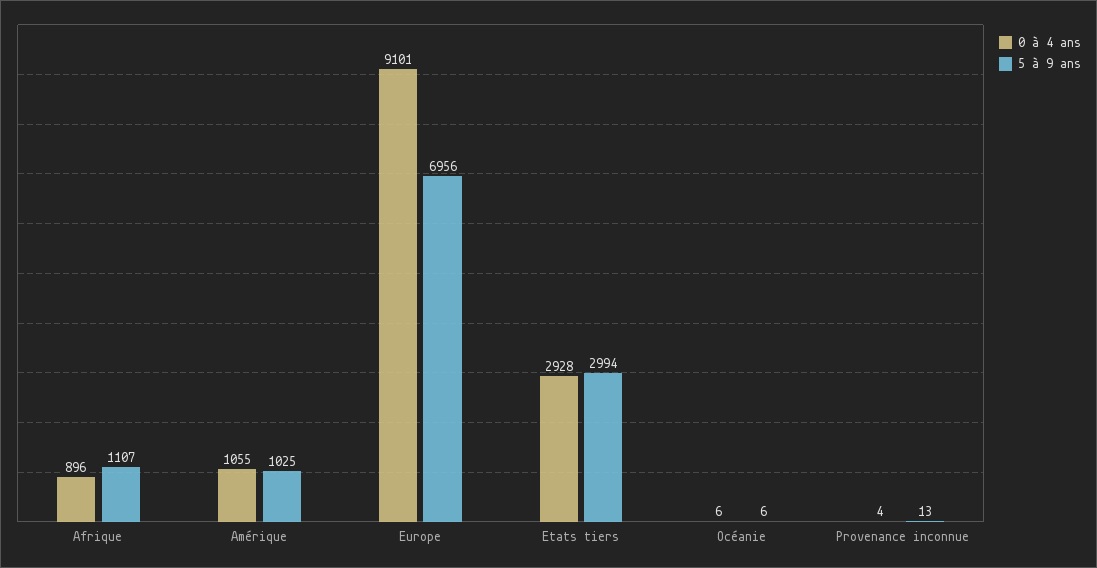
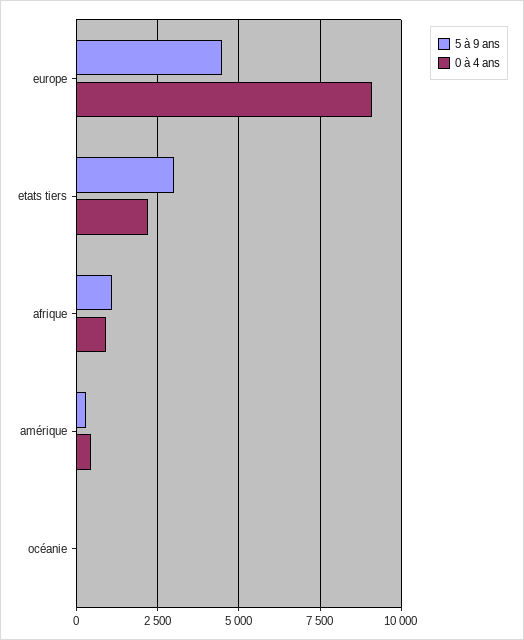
  {
    "0 à 4 ans": {
      "Afrique": 896,
-     "Amérique": 1055,
+     "Amérique": 500,
      "Europe": 9101,
-     "Etats tiers": 2928,
+     "Etats tiers": 2250,
-     "Océanie": 6,
+     "Océanie": 6
-     "Provenance inconnue": 4
    },
    "5 à 9 ans": {
      "Afrique": 1107,
-     "Amérique": 1025,
+     "Amérique": 250,
-     "Europe": 6956,
+     "Europe": 4500,
      "Etats tiers": 2994,
-     "Océanie": 6,
+     "Océanie": 6
-     "Provenance inconnue": 13
    }
  }

